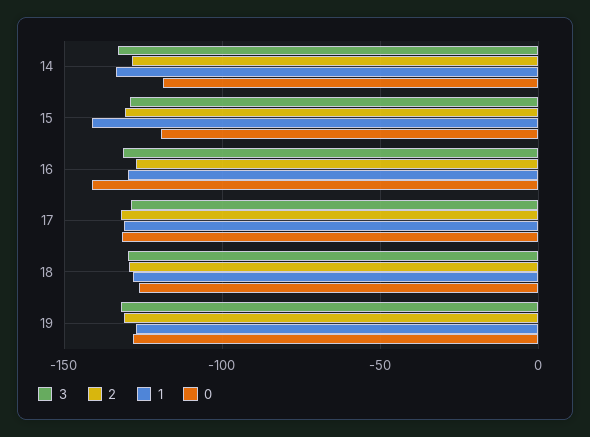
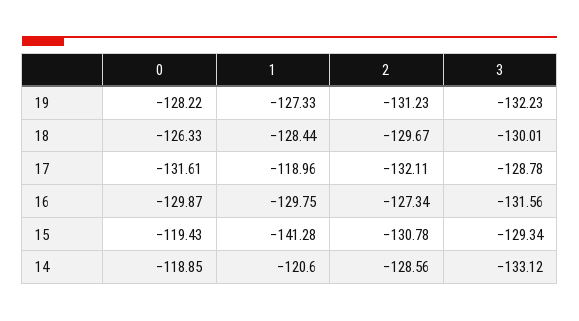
  {
    "3": {
      "14": -133.12,
      "15": -129.34,
      "16": -131.56,
      "17": -128.78,
      "18": -130.01,
      "19": -132.23
    },
    "2": {
      "14": -128.56,
      "15": -130.78,
      "16": -127.34,
      "17": -132.11,
      "18": -129.67,
      "19": -131.23
    },
    "1": {
-     "14": -135,
+     "14": -120.6,
      "15": -141.28,
      "16": -129.75,
-     "17": -130,
+     "17": -118.96,
      "18": -128.44,
      "19": -127.33
    },
    "0": {
      "14": -118.85,
      "15": -119.43,
-     "16": -140,
+     "16": -129.87,
      "17": -131.61,
      "18": -126.33,
      "19": -128.22
    }
  }

